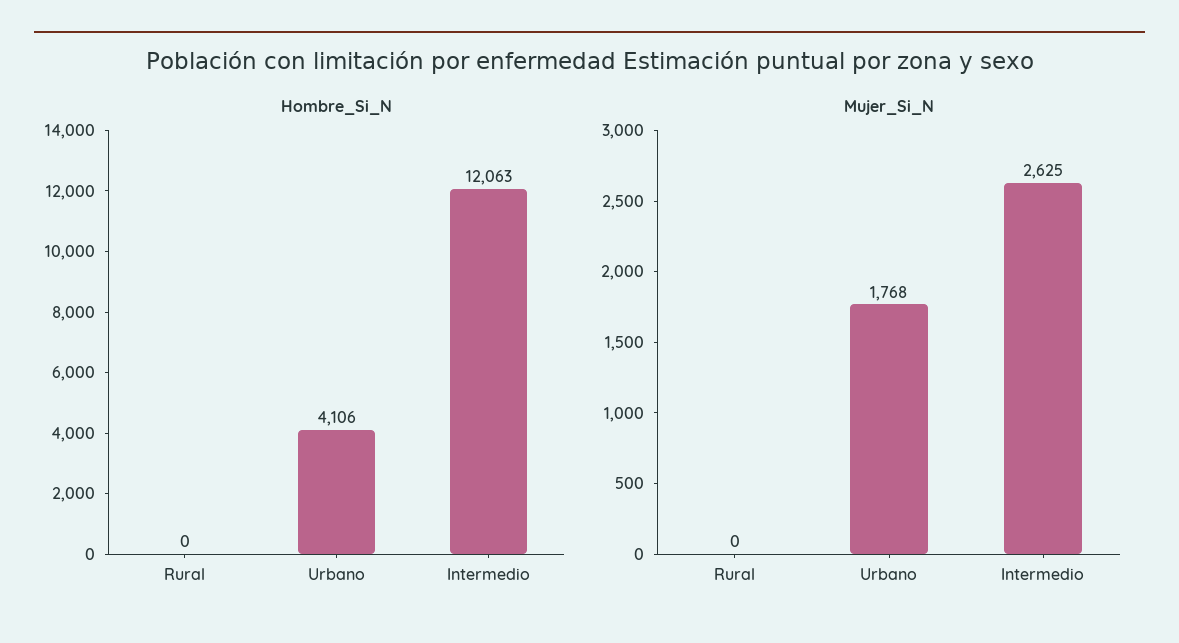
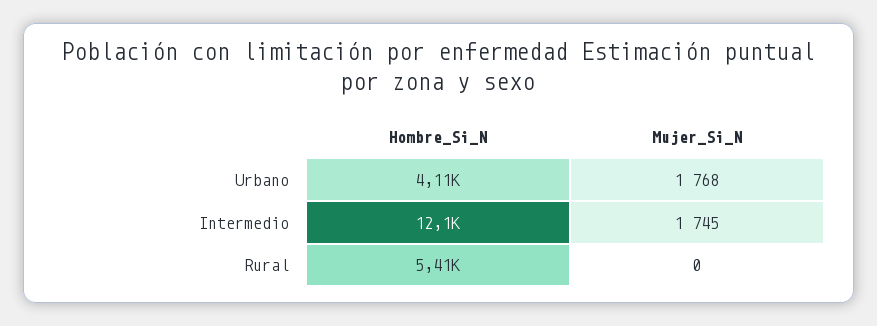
  {
    "Hombre_Si_N": {
-     "Rural": 0,
+     "Rural": 5410,
      "Urbano": 4106,
      "Intermedio": 12063
    },
    "Mujer_Si_N": {
      "Rural": 0,
      "Urbano": 1768,
-     "Intermedio": 2625
+     "Intermedio": 1745
    }
  }

